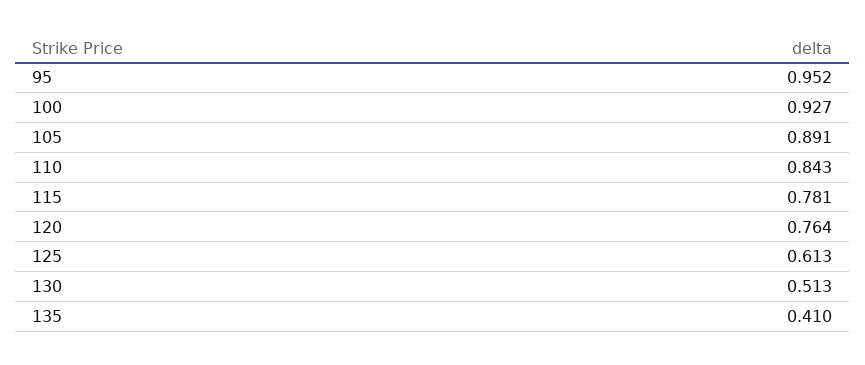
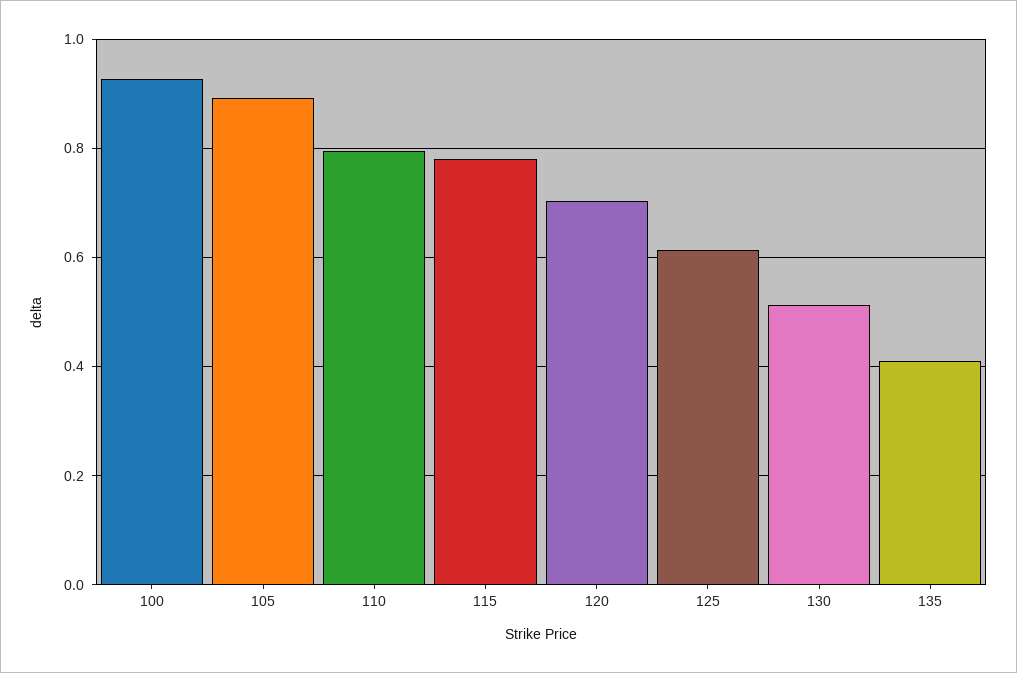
  {
-   "95": 0.952,
    "100": 0.927,
    "105": 0.891,
-   "110": 0.843,
+   "110": 0.8,
    "115": 0.781,
-   "120": 0.764,
+   "120": 0.7,
    "125": 0.613,
    "130": 0.513,
    "135": 0.41
  }

